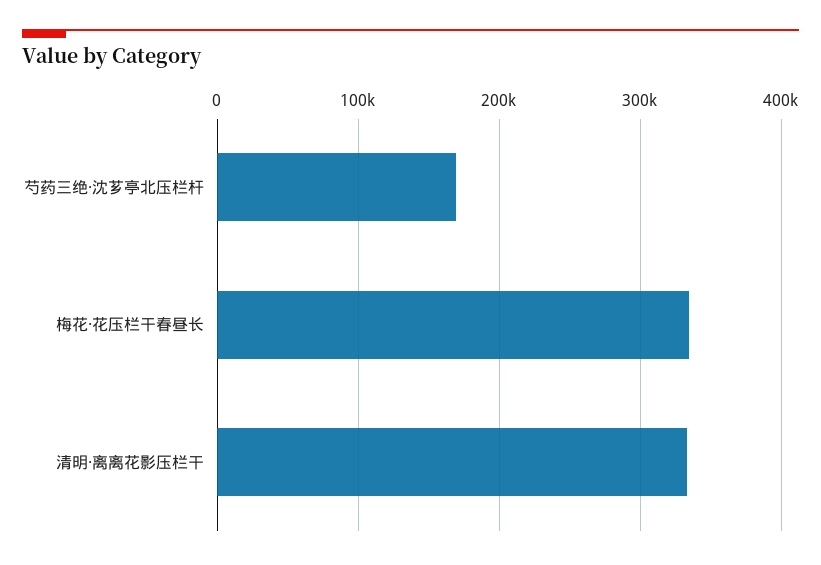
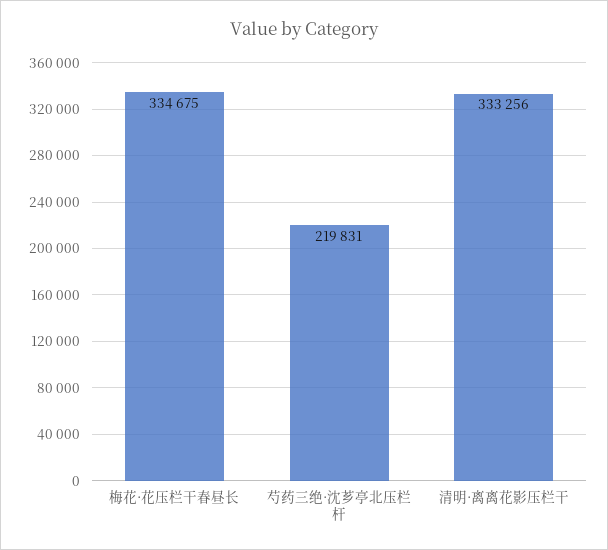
  {
-   "芍药三绝·沈芗亭北压栏杆": 170000,
+   "芍药三绝·沈芗亭北压栏杆": 219831,
    "梅花·花压栏干春昼长": 334675,
    "清明·离离花影压栏干": 333256
  }

